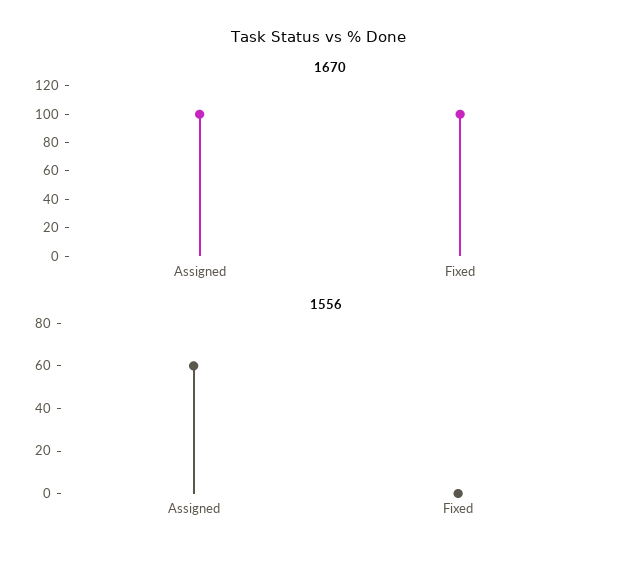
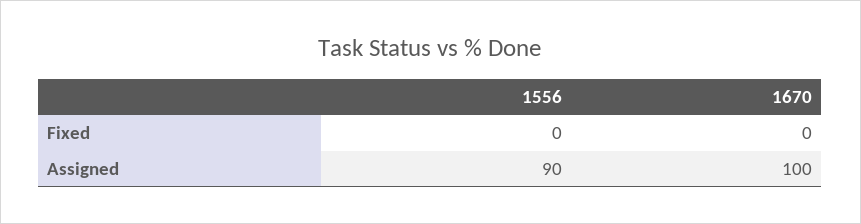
  {
    "1670": {
      "Assigned": 100,
-     "Fixed": 100
+     "Fixed": 0
    },
    "1556": {
-     "Assigned": 60,
+     "Assigned": 90,
      "Fixed": 0
    }
  }

